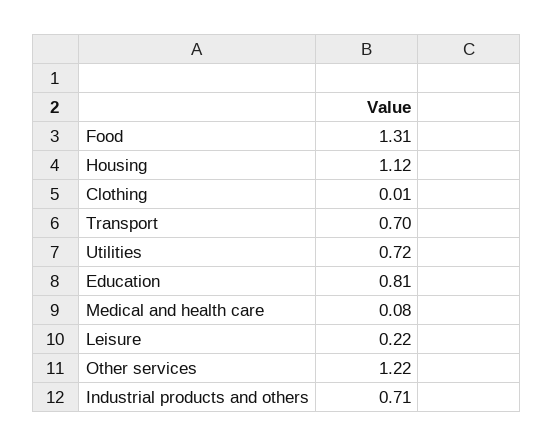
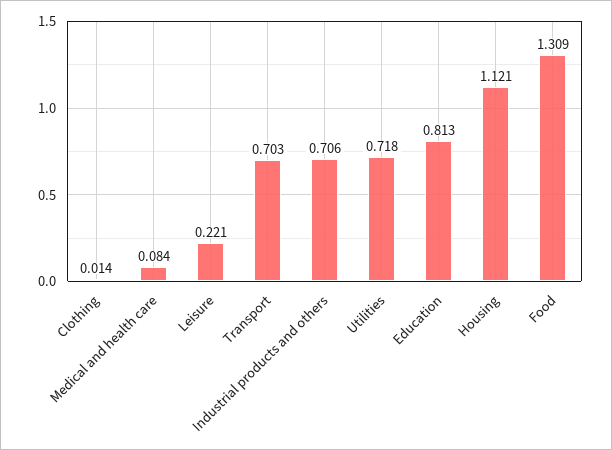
  {
    "Food": 1.309,
    "Housing": 1.121,
    "Clothing": 0.014,
    "Transport": 0.703,
    "Utilities": 0.718,
    "Education": 0.813,
    "Medical and health care": 0.084,
    "Leisure": 0.221,
-   "Other services": 1.22,
    "Industrial products and others": 0.706
  }

